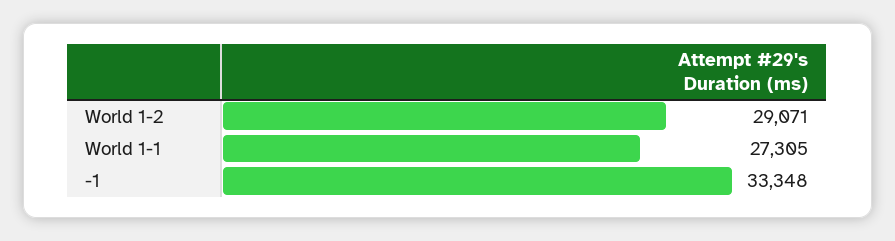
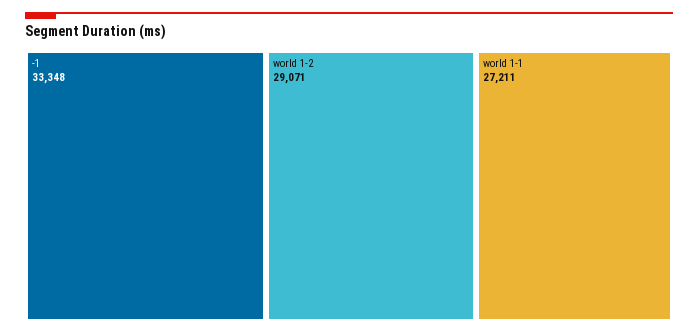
  {
    "World 1-2": 29071,
-   "World 1-1": 27305,
+   "World 1-1": 27211,
    "-1": 33348
  }

